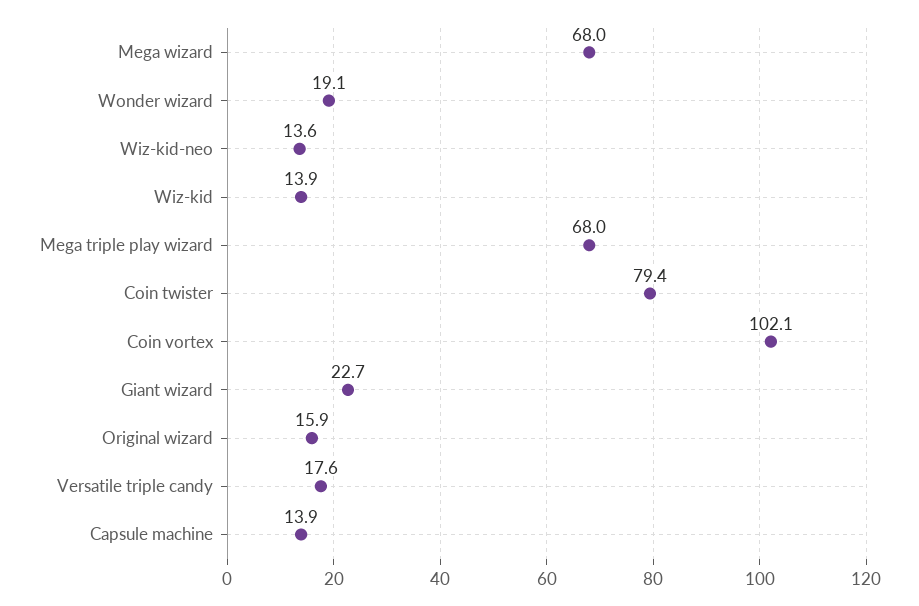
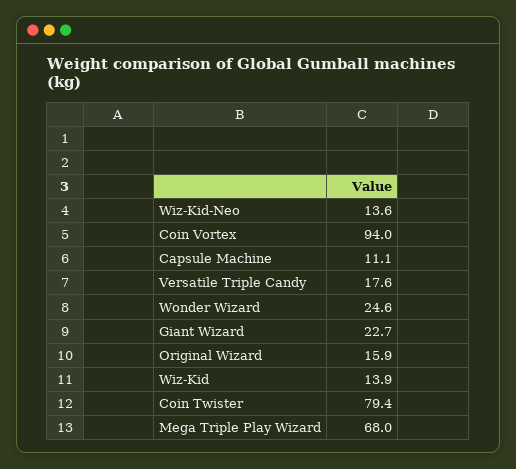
  {
-   "Mega wizard": 68,
-   "Wonder wizard": 19.1,
+   "Wonder wizard": 24.6,
    "Wiz-kid-neo": 13.6,
    "Wiz-kid": 13.9,
    "Mega triple play wizard": 68,
    "Coin twister": 79.4,
-   "Coin vortex": 102.1,
+   "Coin vortex": 94,
    "Giant wizard": 22.7,
    "Original wizard": 15.9,
    "Versatile triple candy": 17.6,
-   "Capsule machine": 13.9
+   "Capsule machine": 11.1
  }

